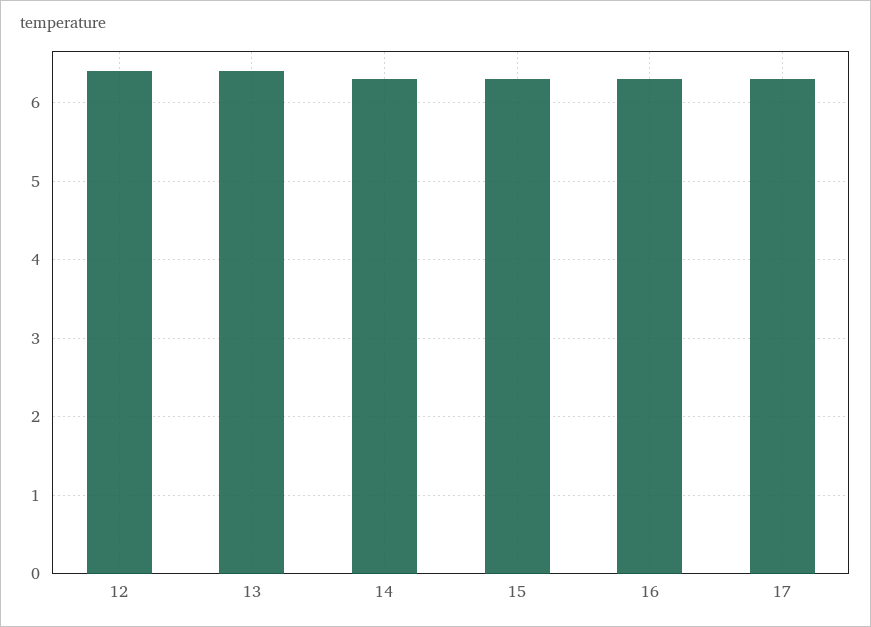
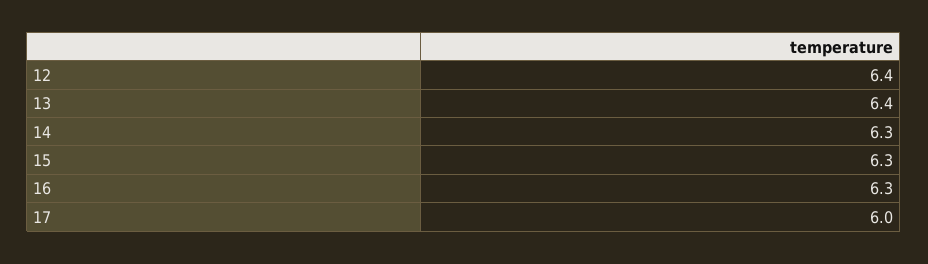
  {
    "12": 6.4,
    "13": 6.4,
    "14": 6.3,
    "15": 6.3,
    "16": 6.3,
-   "17": 6.3
+   "17": 6
  }

